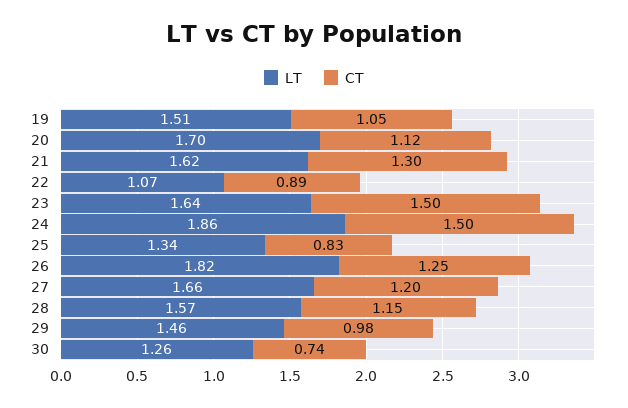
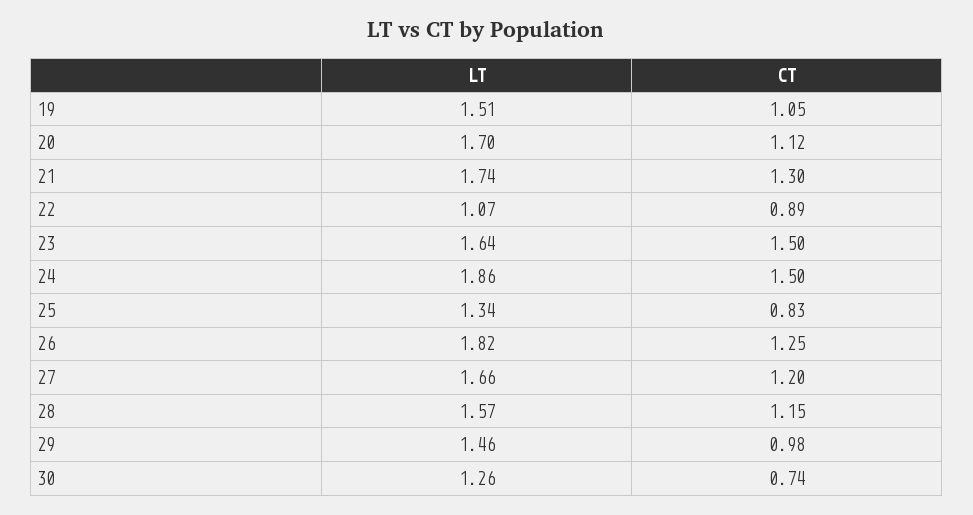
  {
    "LT": {
      "19": 1.51,
      "20": 1.7,
-     "21": 1.62,
+     "21": 1.74,
      "22": 1.07,
      "23": 1.64,
      "24": 1.86,
      "25": 1.34,
      "26": 1.82,
      "27": 1.66,
      "28": 1.57,
      "29": 1.46,
      "30": 1.26
    },
    "CT": {
      "19": 1.05,
      "20": 1.12,
      "21": 1.3,
      "22": 0.89,
      "23": 1.5,
      "24": 1.5,
      "25": 0.83,
      "26": 1.25,
      "27": 1.2,
      "28": 1.15,
      "29": 0.98,
      "30": 0.74
    }
  }

